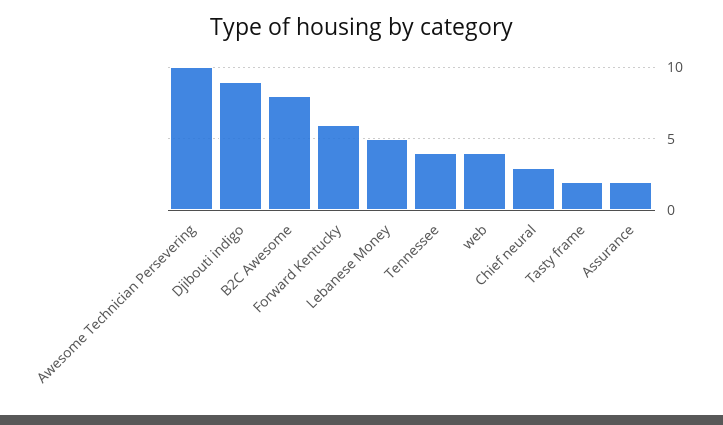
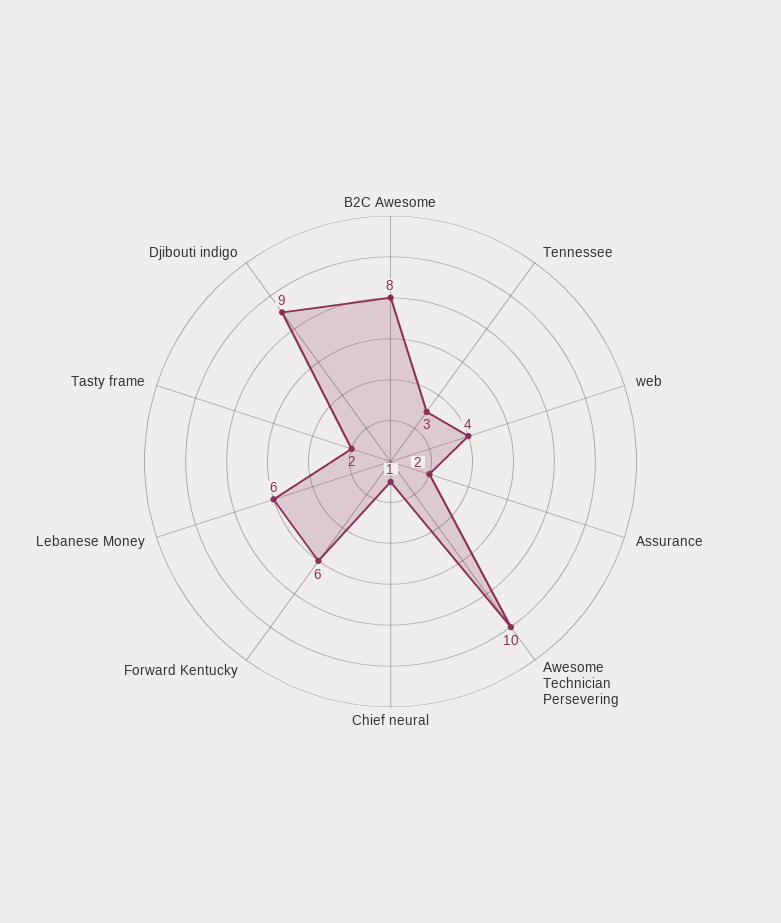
  {
    "Awesome Technician Persevering": 10,
    "Djibouti indigo": 9,
    "B2C Awesome": 8,
    "Forward Kentucky": 6,
-   "Lebanese Money": 5,
+   "Lebanese Money": 6,
-   "Tennessee": 4,
+   "Tennessee": 3,
    "web": 4,
-   "Chief neural": 3,
+   "Chief neural": 1,
    "Tasty frame": 2,
    "Assurance": 2
  }

